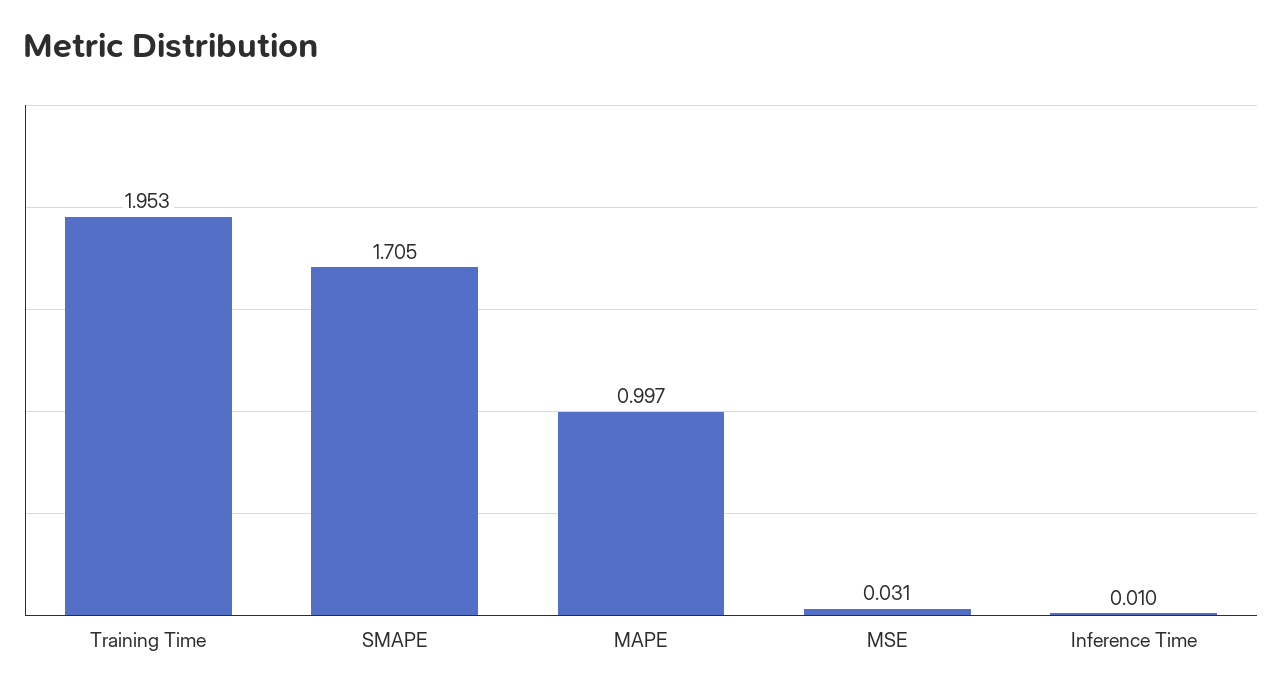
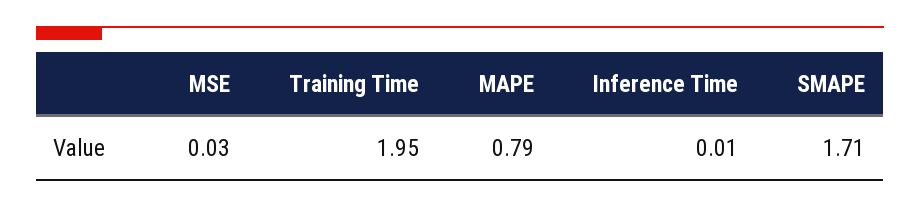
  {
    "Training Time": 1.953,
    "SMAPE": 1.705,
-   "MAPE": 0.997,
+   "MAPE": 0.79,
    "MSE": 0.031,
    "Inference Time": 0.01
  }

